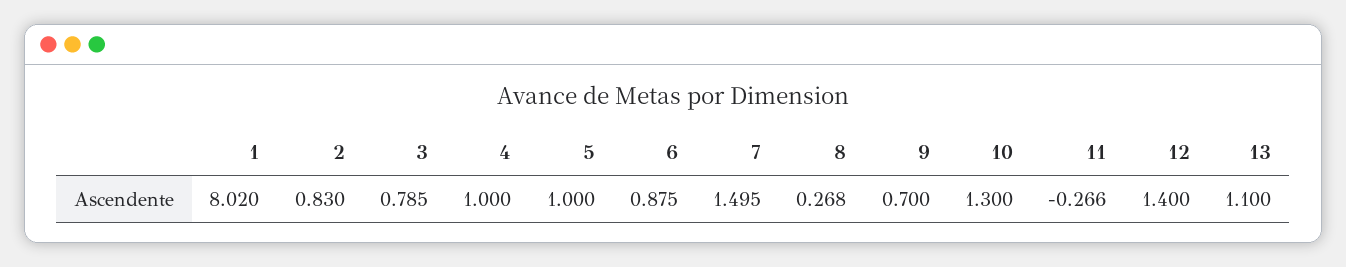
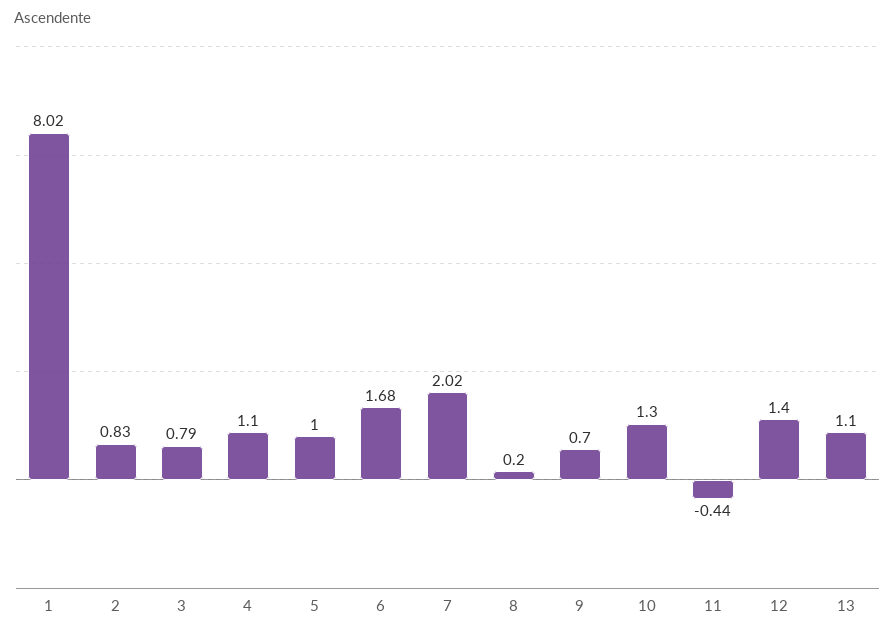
  {
    "1": 8.02,
    "2": 0.83,
    "3": 0.785,
-   "4": 1,
+   "4": 1.1,
    "5": 1,
-   "6": 0.875,
+   "6": 1.68,
-   "7": 1.495,
+   "7": 2.02,
-   "8": 0.268,
+   "8": 0.2,
    "9": 0.7,
    "10": 1.3,
-   "11": -0.266,
+   "11": -0.44,
    "12": 1.4,
    "13": 1.1
  }

